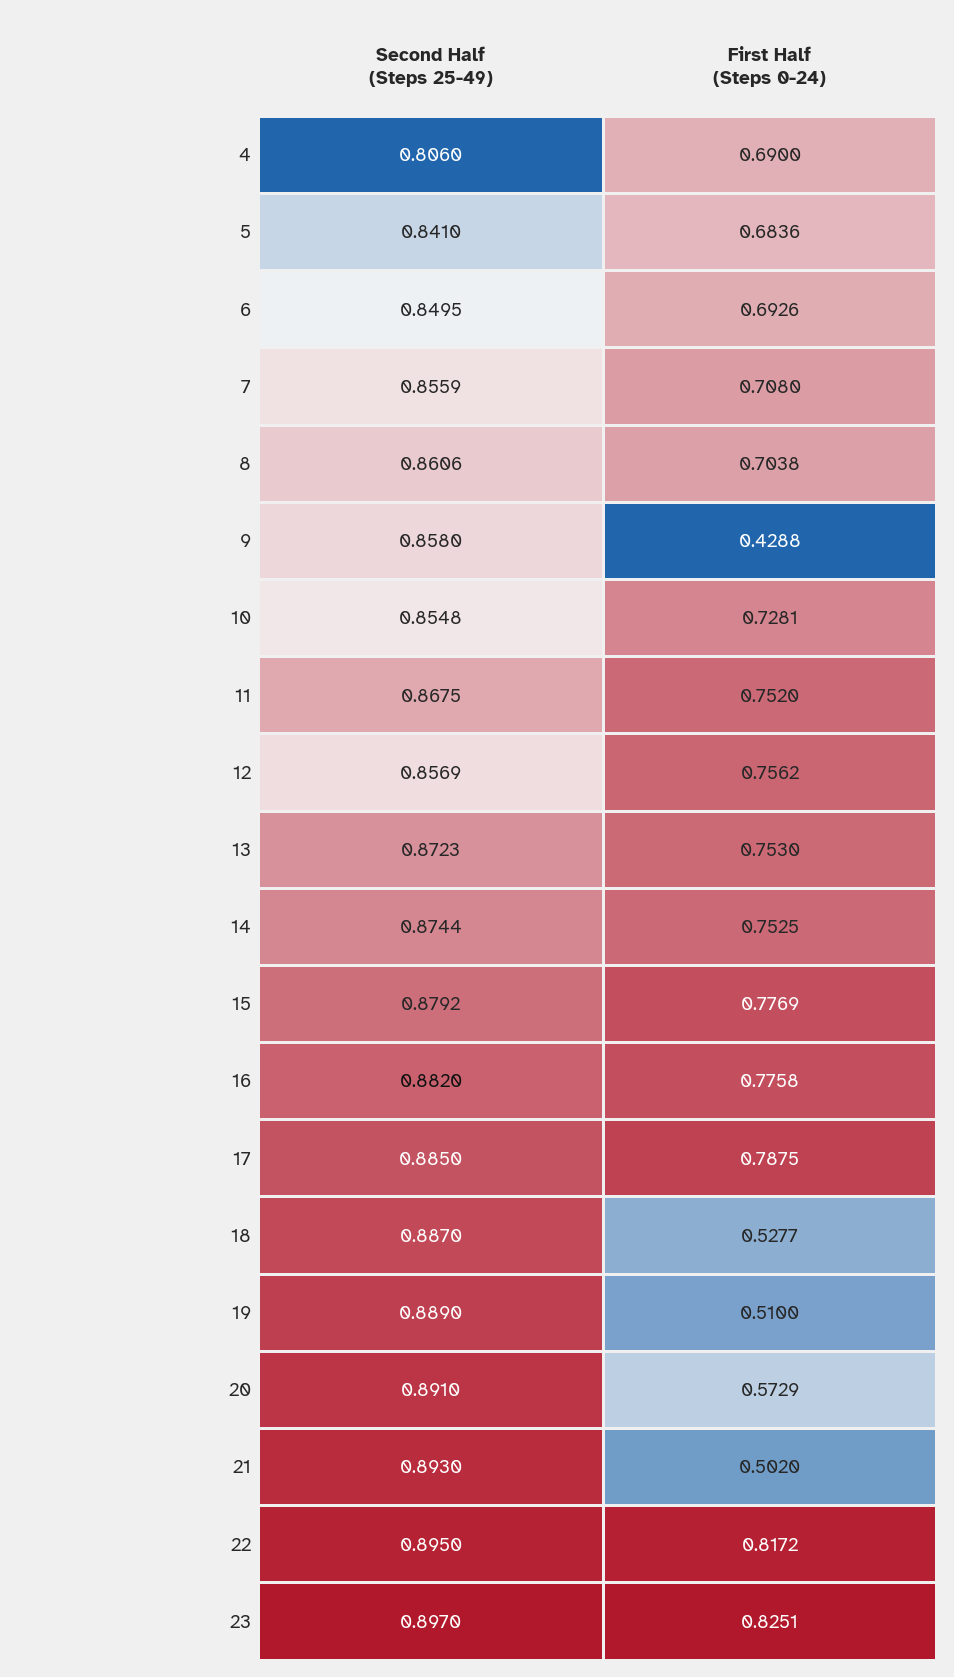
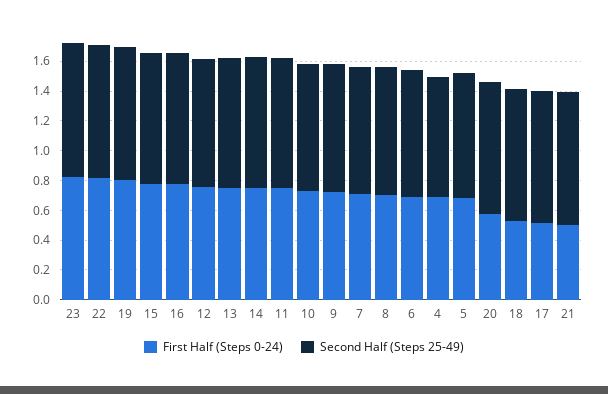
  {
    "Second Half (Steps 25-49)": {
      "4": 0.806,
      "5": 0.841,
      "6": 0.8495,
      "7": 0.8559,
      "8": 0.8606,
      "9": 0.858,
      "10": 0.8548,
      "11": 0.8675,
      "12": 0.8569,
      "13": 0.8723,
      "14": 0.8744,
      "15": 0.8792,
      "16": 0.882,
      "17": 0.885,
      "18": 0.887,
      "19": 0.889,
      "20": 0.891,
      "21": 0.893,
      "22": 0.895,
      "23": 0.897
    },
    "First Half (Steps 0-24)": {
      "4": 0.69,
      "5": 0.6836,
      "6": 0.6926,
      "7": 0.708,
      "8": 0.7038,
-     "9": 0.4288,
+     "9": 0.7,
      "10": 0.7281,
      "11": 0.752,
      "12": 0.7562,
      "13": 0.753,
      "14": 0.7525,
      "15": 0.7769,
      "16": 0.7758,
-     "17": 0.7875,
+     "17": 0.5,
      "18": 0.5277,
-     "19": 0.51,
+     "19": 0.8,
      "20": 0.5729,
      "21": 0.502,
      "22": 0.8172,
      "23": 0.8251
    }
  }

